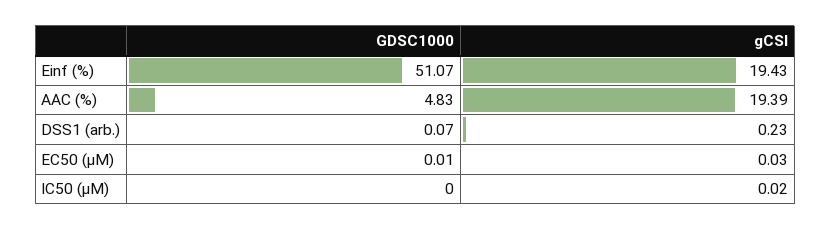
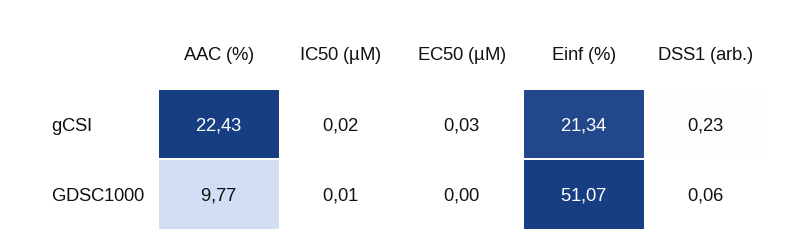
  {
    "GDSC1000": {
      "Einf (%)": 51.07,
-     "AAC (%)": 4.83,
+     "AAC (%)": 9.77,
-     "DSS1 (arb.)": 0.07,
+     "DSS1 (arb.)": 0.06,
-     "EC50 (µM)": 0.01,
+     "EC50 (µM)": 0,
-     "IC50 (µM)": 0
+     "IC50 (µM)": 0.01
    },
    "gCSI": {
-     "Einf (%)": 19.43,
+     "Einf (%)": 21.34,
-     "AAC (%)": 19.39,
+     "AAC (%)": 22.43,
      "DSS1 (arb.)": 0.23,
      "EC50 (µM)": 0.03,
      "IC50 (µM)": 0.02
    }
  }

